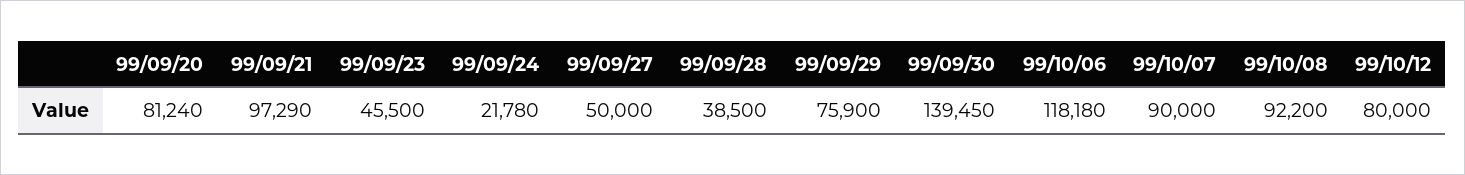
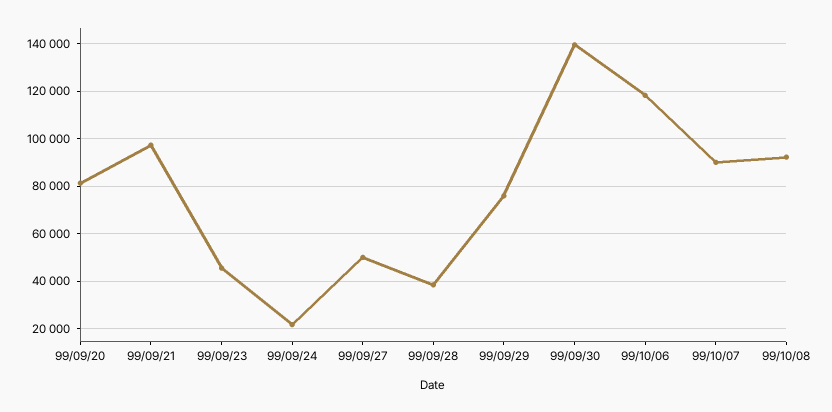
  {
    "99/09/20": 81240,
    "99/09/21": 97290,
    "99/09/23": 45500,
    "99/09/24": 21780,
    "99/09/27": 50000,
    "99/09/28": 38500,
    "99/09/29": 75900,
    "99/09/30": 139450,
    "99/10/06": 118180,
    "99/10/07": 90000,
-   "99/10/08": 92200,
+   "99/10/08": 92200
-   "99/10/12": 80000
  }

